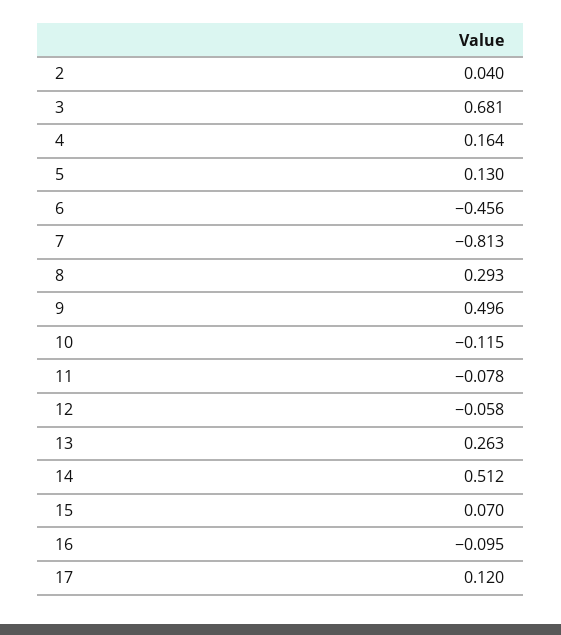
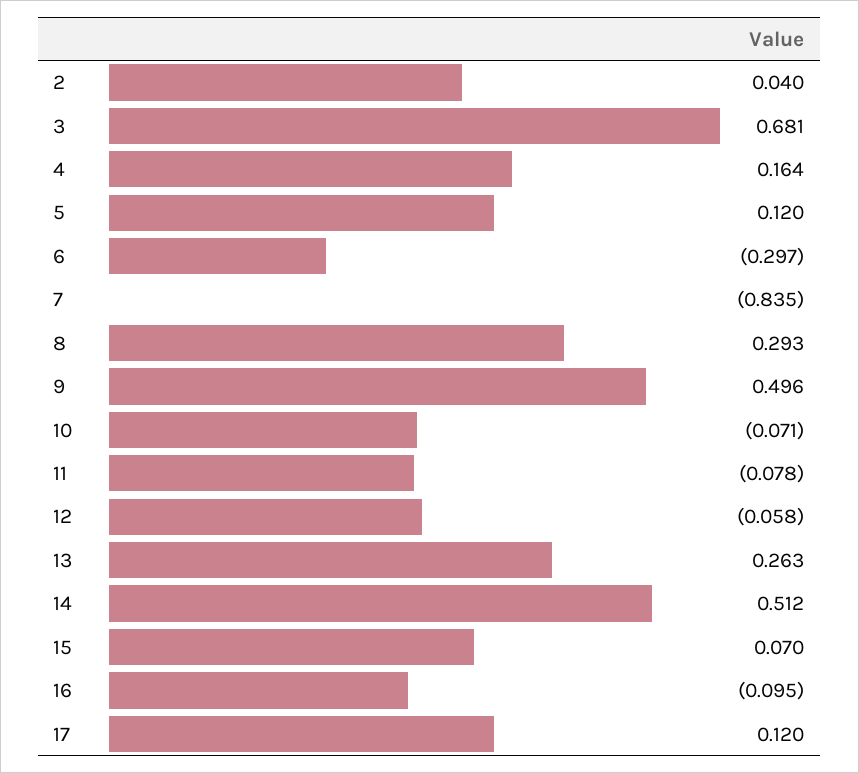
  {
    "2": 0.04,
    "3": 0.681,
    "4": 0.164,
-   "5": 0.13,
+   "5": 0.12,
-   "6": -0.456,
+   "6": -0.297,
-   "7": -0.813,
+   "7": -0.835,
    "8": 0.293,
    "9": 0.496,
-   "10": -0.115,
+   "10": -0.071,
    "11": -0.078,
    "12": -0.058,
    "13": 0.263,
    "14": 0.512,
    "15": 0.07,
    "16": -0.095,
    "17": 0.12
  }

